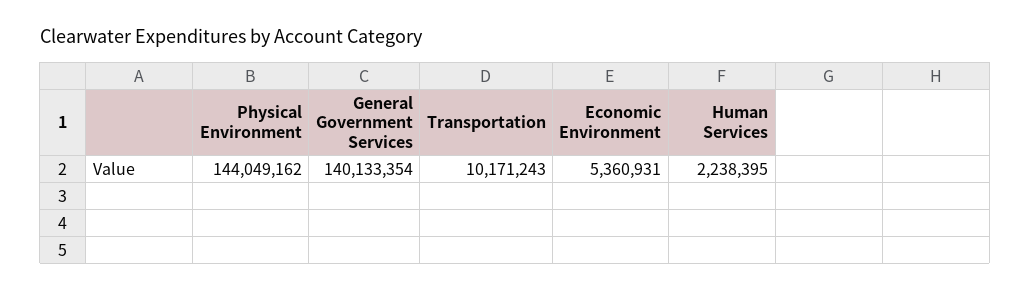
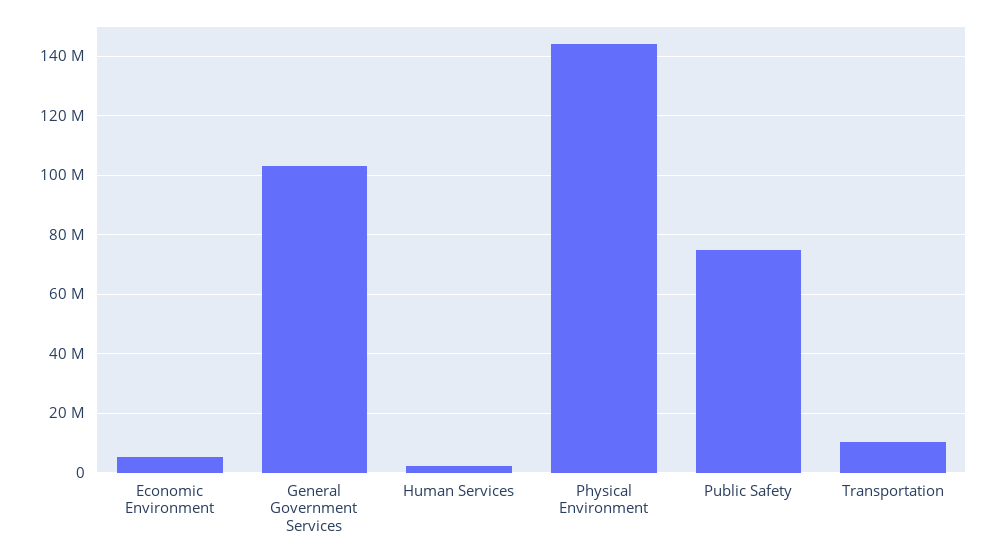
  {
    "Physical Environment": 144049162,
-   "General Government Services": 140133354,
+   "General Government Services": 102500000,
    "Transportation": 10171243,
    "Economic Environment": 5360931,
-   "Human Services": 2238395
+   "Human Services": 2238395,
+   "Public Safety": 75000000
  }

